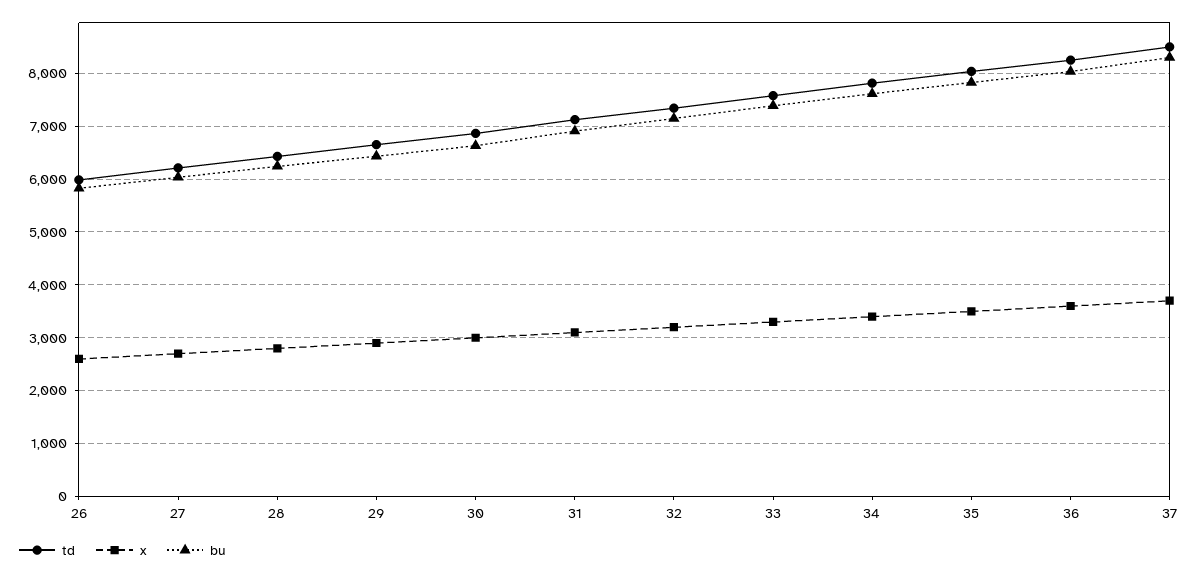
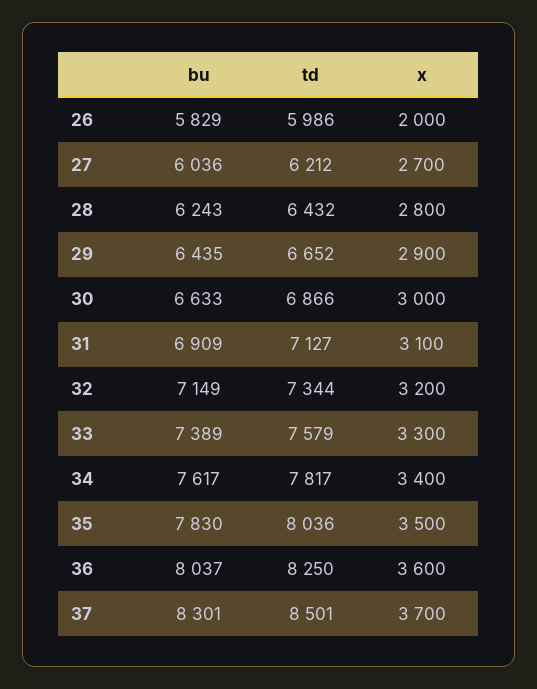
  {
    "td": {
      "26": 5986,
      "27": 6212,
      "28": 6432,
      "29": 6652,
      "30": 6866,
      "31": 7127,
      "32": 7344,
      "33": 7579,
      "34": 7817,
      "35": 8036,
      "36": 8250,
      "37": 8501
    },
    "x": {
-     "26": 2600,
+     "26": 2000,
      "27": 2700,
      "28": 2800,
      "29": 2900,
      "30": 3000,
      "31": 3100,
      "32": 3200,
      "33": 3300,
      "34": 3400,
      "35": 3500,
      "36": 3600,
      "37": 3700
    },
    "bu": {
      "26": 5829,
      "27": 6036,
      "28": 6243,
      "29": 6435,
      "30": 6633,
      "31": 6909,
      "32": 7149,
      "33": 7389,
      "34": 7617,
      "35": 7830,
      "36": 8037,
      "37": 8301
    }
  }

